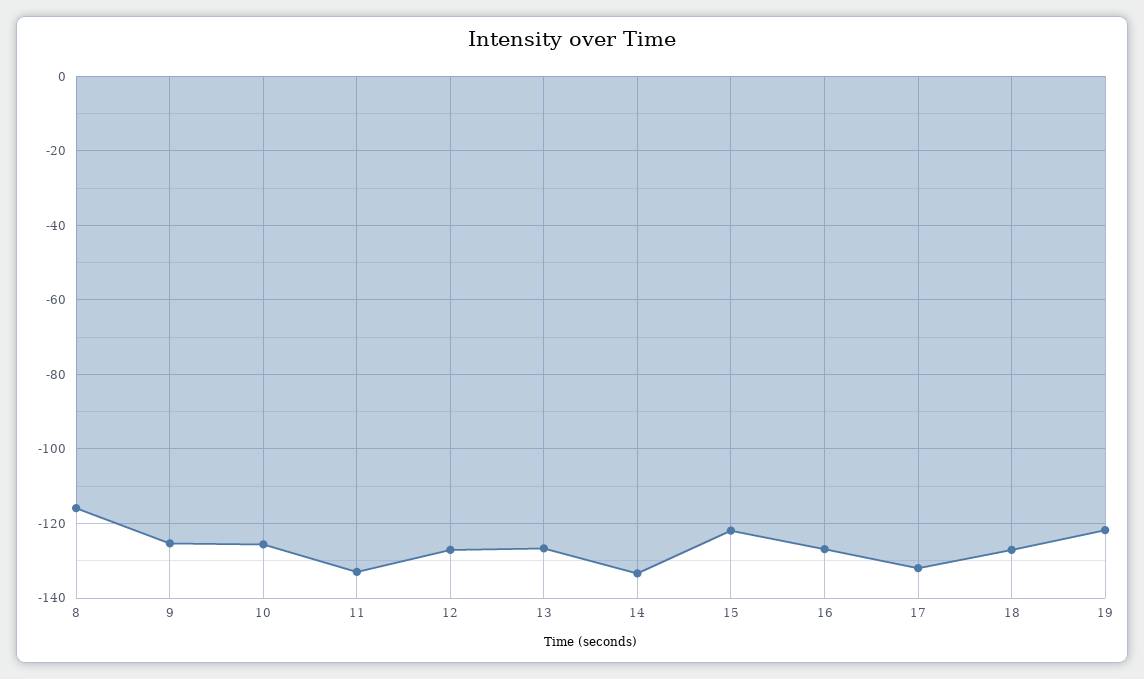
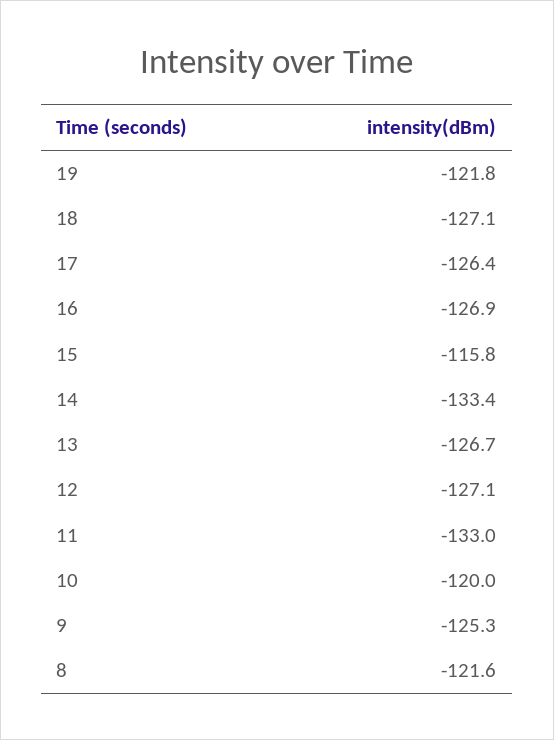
  {
-   "8": -116,
+   "8": -121.6,
    "9": -125.3,
-   "10": -126,
+   "10": -120,
    "11": -133,
    "12": -127.1,
    "13": -126.7,
    "14": -133.4,
-   "15": -122,
+   "15": -115.8,
    "16": -126.9,
-   "17": -132,
+   "17": -126.4,
    "18": -127.1,
    "19": -121.8
  }

